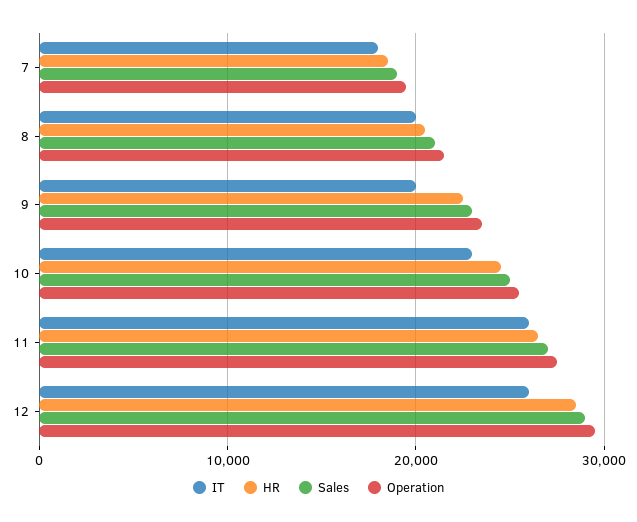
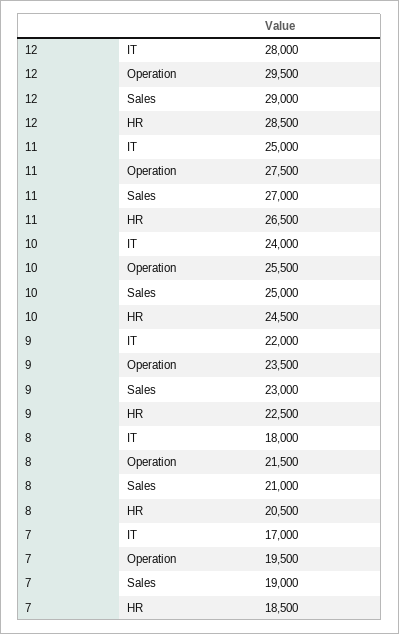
  {
    "IT": {
-     "7": 18000,
+     "7": 17000,
-     "8": 20000,
+     "8": 18000,
-     "9": 20000,
+     "9": 22000,
-     "10": 23000,
+     "10": 24000,
-     "11": 26000,
+     "11": 25000,
-     "12": 26000
+     "12": 28000
    },
    "HR": {
      "7": 18500,
      "8": 20500,
      "9": 22500,
      "10": 24500,
      "11": 26500,
      "12": 28500
    },
    "Sales": {
      "7": 19000,
      "8": 21000,
      "9": 23000,
      "10": 25000,
      "11": 27000,
      "12": 29000
    },
    "Operation": {
      "7": 19500,
      "8": 21500,
      "9": 23500,
      "10": 25500,
      "11": 27500,
      "12": 29500
    }
  }

